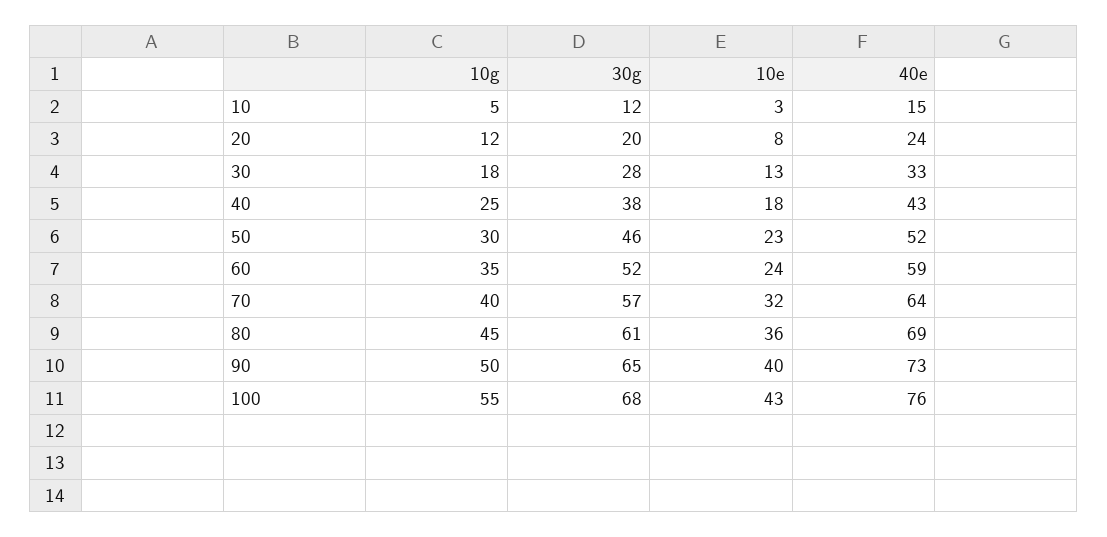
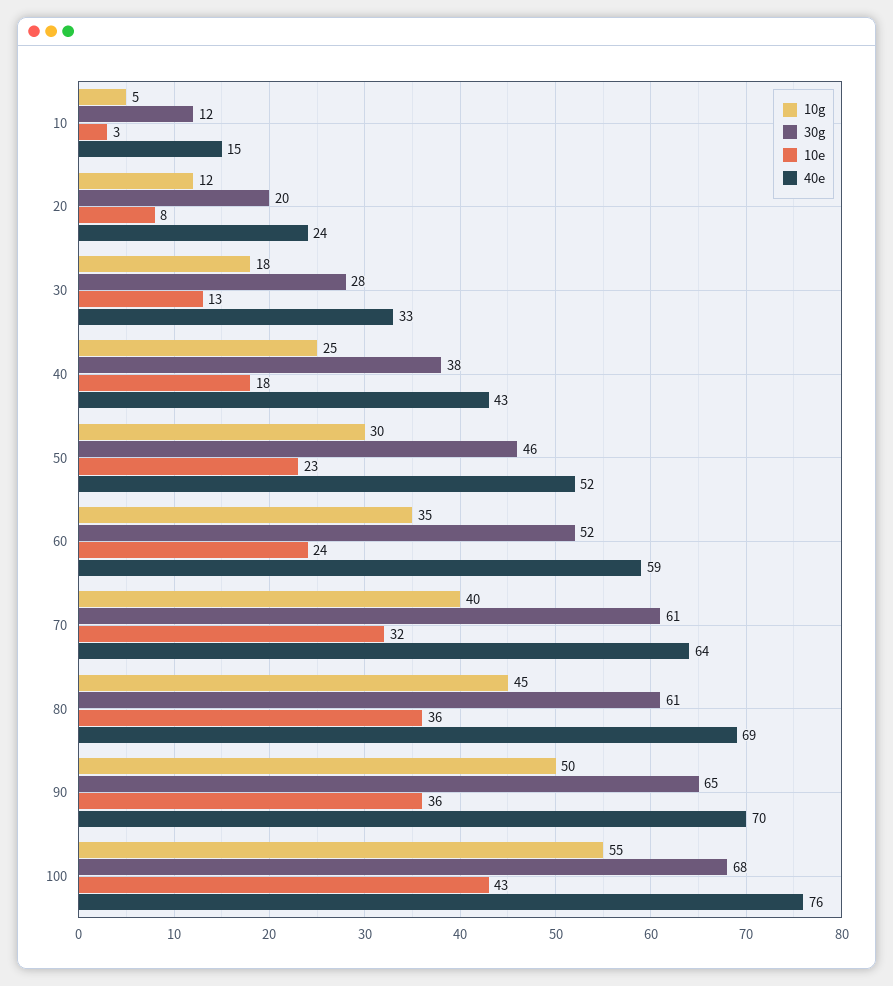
  {
    "10g": {
      "10": 5,
      "20": 12,
      "30": 18,
      "40": 25,
      "50": 30,
      "60": 35,
      "70": 40,
      "80": 45,
      "90": 50,
      "100": 55
    },
    "30g": {
      "10": 12,
      "20": 20,
      "30": 28,
      "40": 38,
      "50": 46,
      "60": 52,
-     "70": 57,
+     "70": 61,
      "80": 61,
      "90": 65,
      "100": 68
    },
    "10e": {
      "10": 3,
      "20": 8,
      "30": 13,
      "40": 18,
      "50": 23,
      "60": 24,
      "70": 32,
      "80": 36,
-     "90": 40,
+     "90": 36,
      "100": 43
    },
    "40e": {
      "10": 15,
      "20": 24,
      "30": 33,
      "40": 43,
      "50": 52,
      "60": 59,
      "70": 64,
      "80": 69,
-     "90": 73,
+     "90": 70,
      "100": 76
    }
  }

